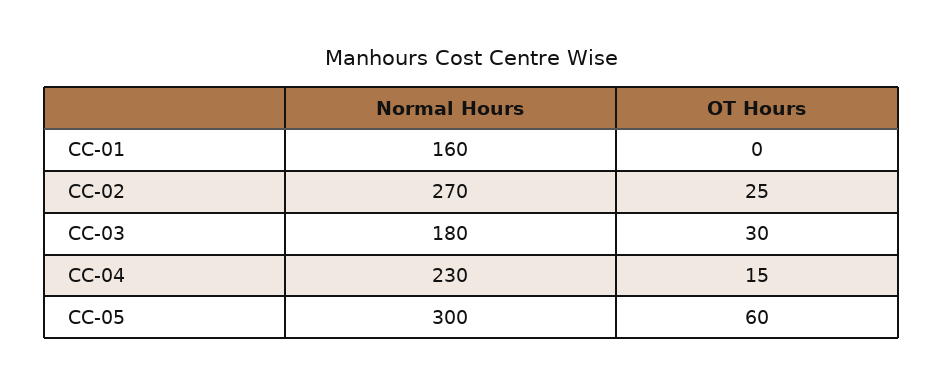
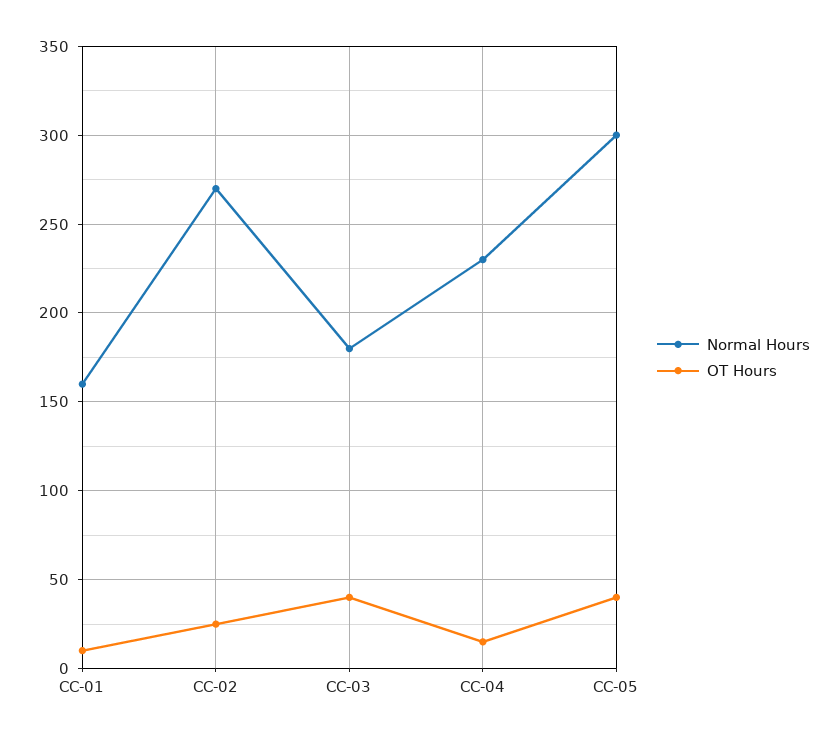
  {
    "Normal Hours": {
      "CC-01": 160,
      "CC-02": 270,
      "CC-03": 180,
      "CC-04": 230,
      "CC-05": 300
    },
    "OT Hours": {
-     "CC-01": 0,
+     "CC-01": 10,
      "CC-02": 25,
-     "CC-03": 30,
+     "CC-03": 40,
      "CC-04": 15,
-     "CC-05": 60
+     "CC-05": 40
    }
  }

